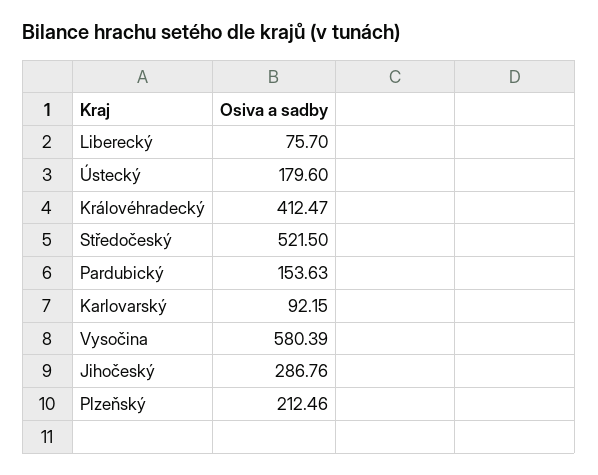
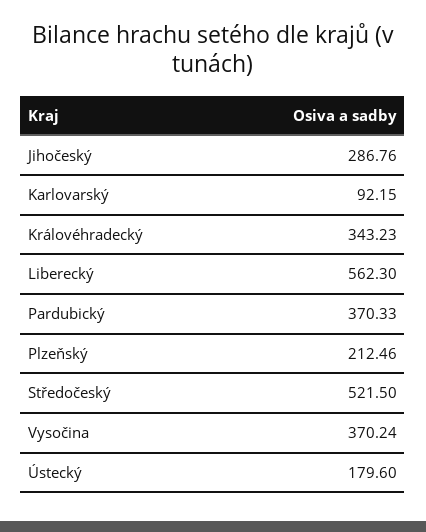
  {
-   "Liberecký": 75.7,
+   "Liberecký": 562.3,
    "Ústecký": 179.6,
-   "Královéhradecký": 412.47,
+   "Královéhradecký": 343.23,
    "Středočeský": 521.5,
-   "Pardubický": 153.63,
+   "Pardubický": 370.33,
    "Karlovarský": 92.15,
-   "Vysočina": 580.39,
+   "Vysočina": 370.24,
    "Jihočeský": 286.76,
    "Plzeňský": 212.46
  }

